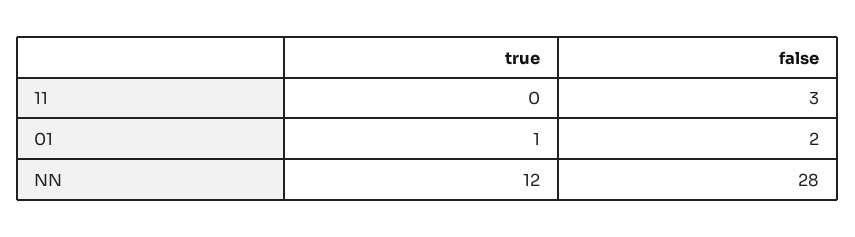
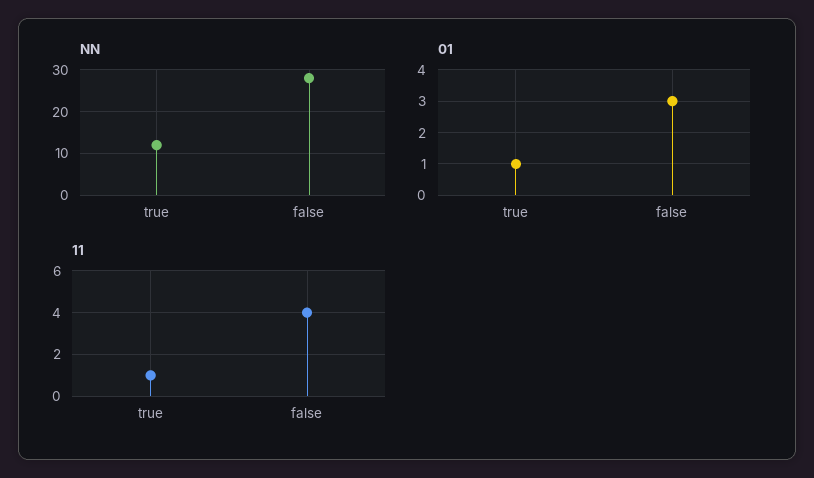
  {
    "11": {
-     "true": 0,
+     "true": 1,
-     "false": 3
+     "false": 4
    },
    "01": {
      "true": 1,
-     "false": 2
+     "false": 3
    },
    "NN": {
      "true": 12,
      "false": 28
    }
  }

